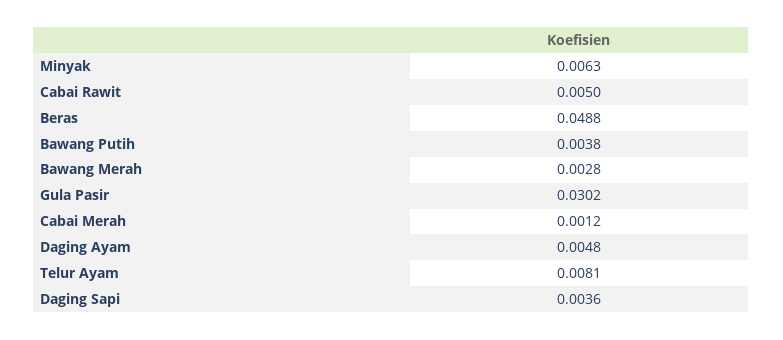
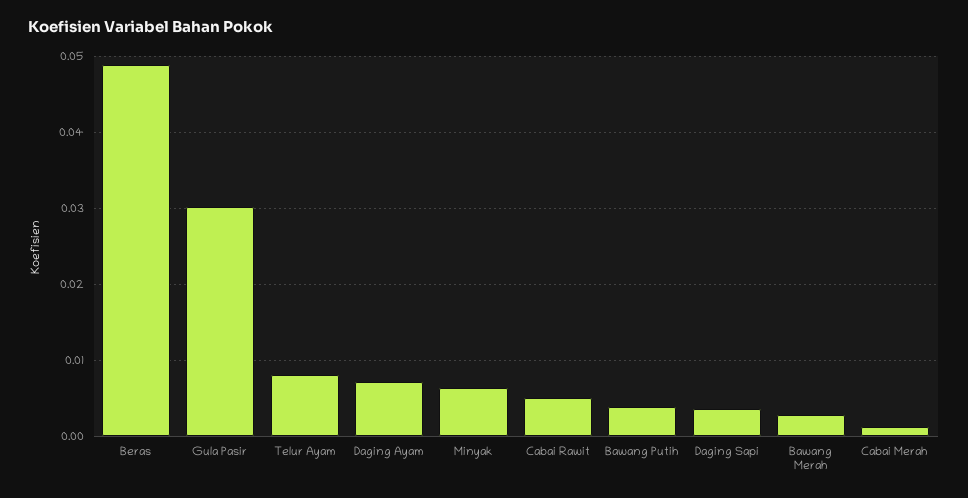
  {
    "Minyak": 0.0063,
    "Cabai Rawit": 0.005,
    "Beras": 0.0488,
    "Bawang Putih": 0.0038,
    "Bawang Merah": 0.0028,
    "Gula Pasir": 0.0302,
    "Cabai Merah": 0.0012,
-   "Daging Ayam": 0.0048,
+   "Daging Ayam": 0.007,
    "Telur Ayam": 0.0081,
    "Daging Sapi": 0.0036
  }

